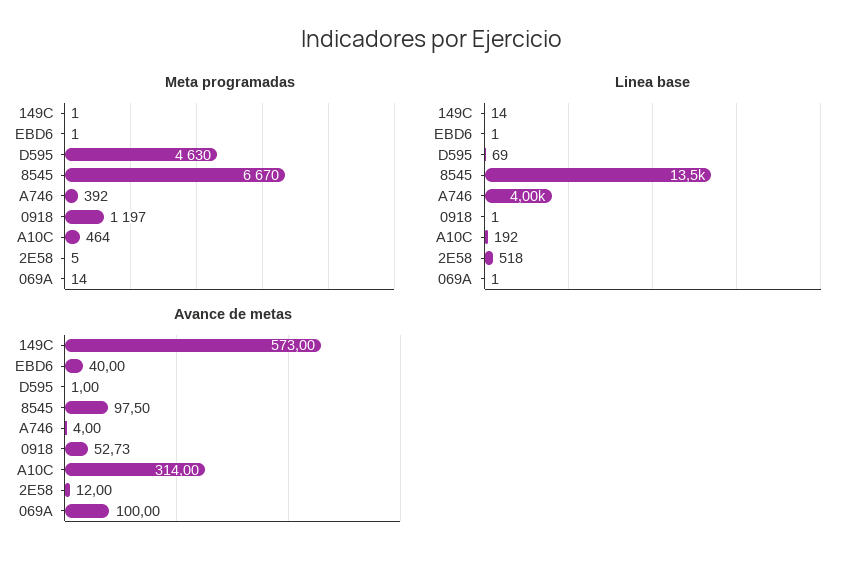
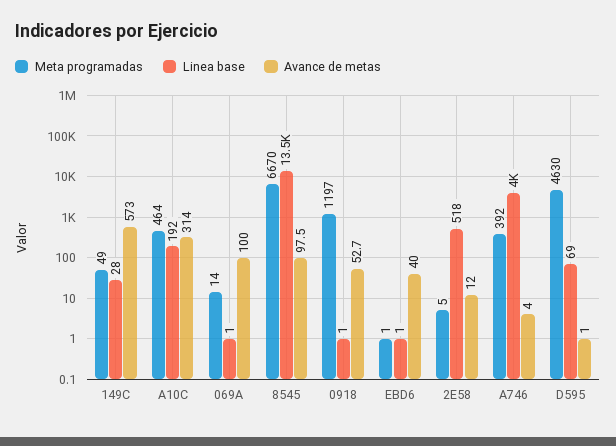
  {
    "Meta programadas": {
-     "149C": 1,
+     "149C": 49,
      "EBD6": 1,
      "D595": 4630,
      "8545": 6670,
      "A746": 392,
      "0918": 1197,
      "A10C": 464,
      "2E58": 5,
      "069A": 14
    },
    "Linea base": {
-     "149C": 14,
+     "149C": 28,
      "EBD6": 1,
      "D595": 69,
      "8545": 13500,
      "A746": 4000,
      "0918": 1,
      "A10C": 192,
      "2E58": 518,
      "069A": 1
    },
    "Avance de metas": {
      "149C": 573,
      "EBD6": 40,
      "D595": 1,
      "8545": 97.5,
      "A746": 4,
      "0918": 52.73,
      "A10C": 314,
      "2E58": 12,
      "069A": 100
    }
  }

